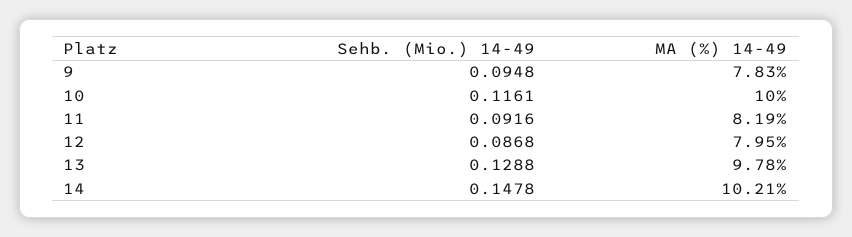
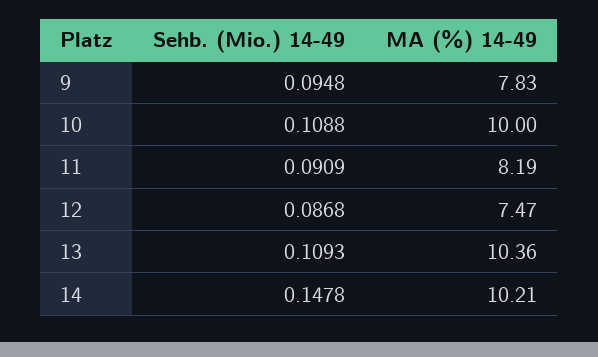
  {
    "Sehb. (Mio.) 14-49": {
      "9": 0.0948,
-     "10": 0.1161,
+     "10": 0.1088,
-     "11": 0.0916,
+     "11": 0.0909,
      "12": 0.0868,
-     "13": 0.1288,
+     "13": 0.1093,
      "14": 0.1478
    },
    "MA (%) 14-49": {
      "9": 7.83,
      "10": 10,
      "11": 8.19,
-     "12": 7.95,
+     "12": 7.47,
-     "13": 9.78,
+     "13": 10.36,
      "14": 10.21
    }
  }

